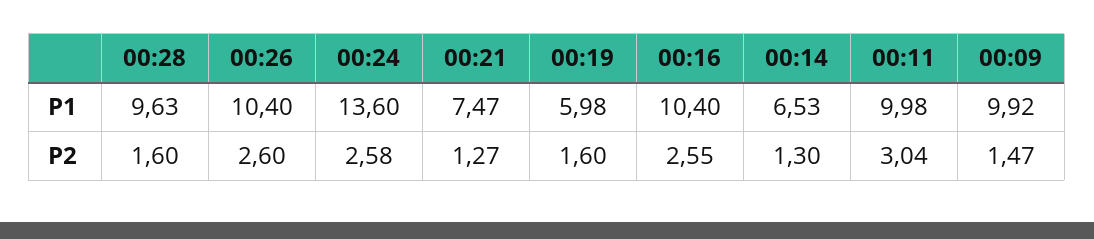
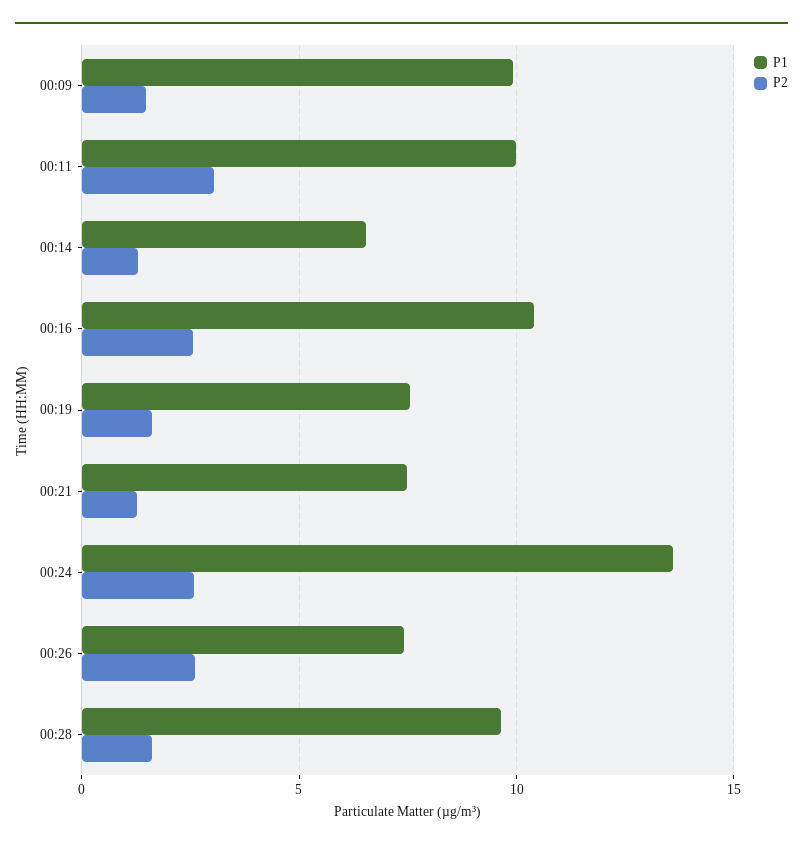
  {
    "P1": {
      "00:28": 9.63,
-     "00:26": 10.4,
+     "00:26": 7.5,
      "00:24": 13.6,
      "00:21": 7.47,
-     "00:19": 5.98,
+     "00:19": 7.5,
      "00:16": 10.4,
      "00:14": 6.53,
      "00:11": 9.98,
      "00:09": 9.92
    },
    "P2": {
      "00:28": 1.6,
      "00:26": 2.6,
      "00:24": 2.58,
      "00:21": 1.27,
      "00:19": 1.6,
      "00:16": 2.55,
      "00:14": 1.3,
      "00:11": 3.04,
      "00:09": 1.47
    }
  }

